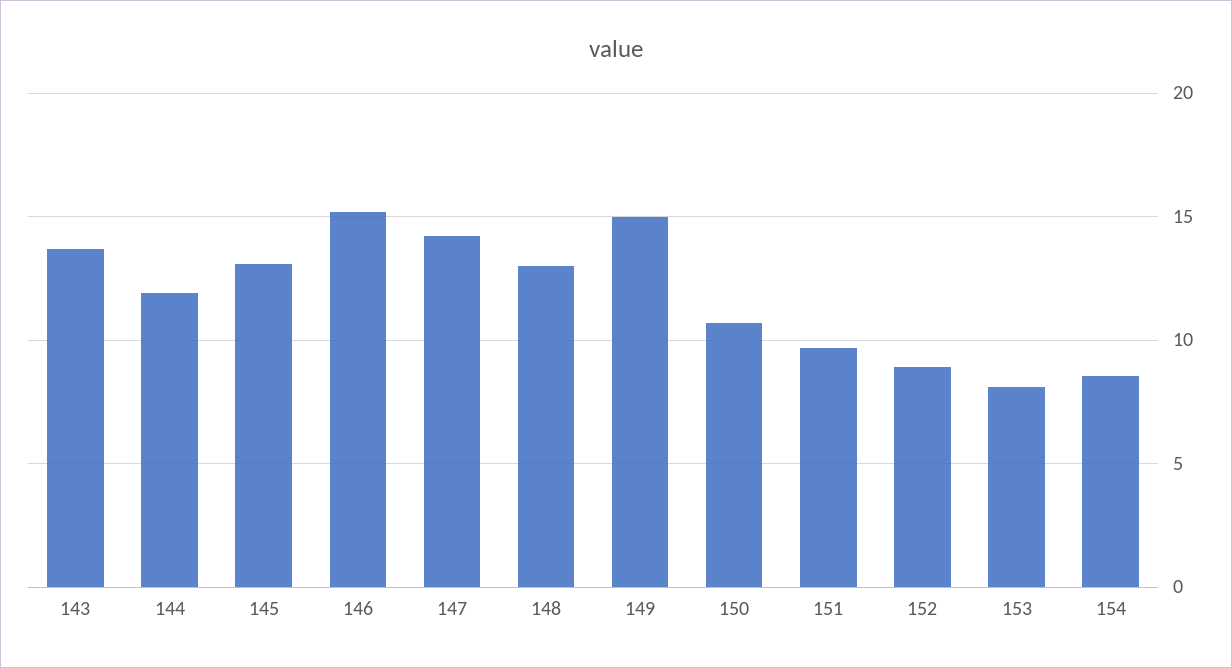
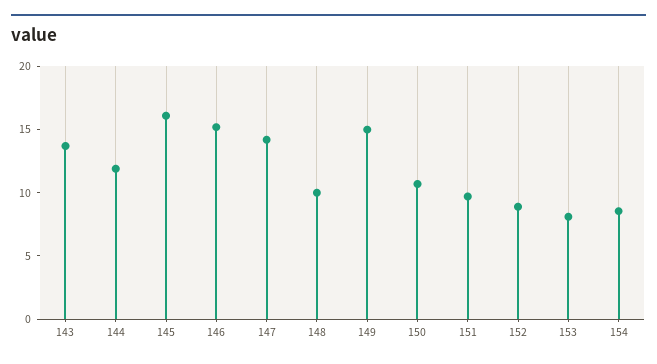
  {
    "143": 13.5,
    "144": 12,
-   "145": 13,
+   "145": 16,
    "146": 15,
    "147": 14,
-   "148": 13,
+   "148": 10,
    "149": 15,
    "150": 10.5,
    "151": 9.5,
    "152": 9,
    "153": 8,
    "154": 8.5
  }

